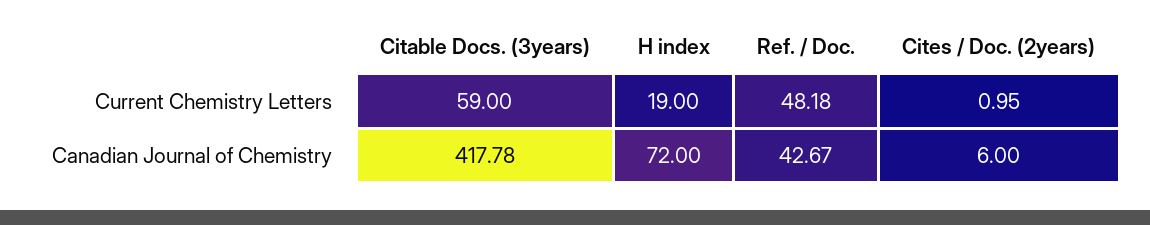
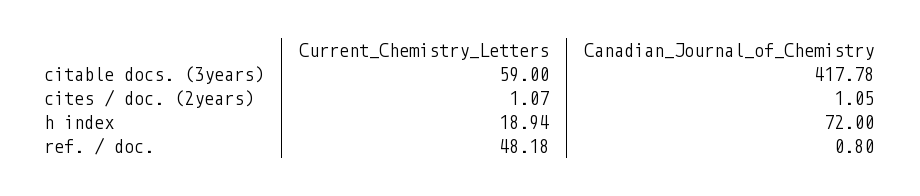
  {
    "Citable Docs. (3years)": {
      "Current Chemistry Letters": 59,
      "Canadian Journal of Chemistry": 417.78
    },
    "H index": {
-     "Current Chemistry Letters": 19,
+     "Current Chemistry Letters": 18.94,
      "Canadian Journal of Chemistry": 72
    },
    "Ref. / Doc.": {
      "Current Chemistry Letters": 48.18,
-     "Canadian Journal of Chemistry": 42.67
+     "Canadian Journal of Chemistry": 0.8
    },
    "Cites / Doc. (2years)": {
-     "Current Chemistry Letters": 0.95,
+     "Current Chemistry Letters": 1.07,
-     "Canadian Journal of Chemistry": 6
+     "Canadian Journal of Chemistry": 1.05
    }
  }

